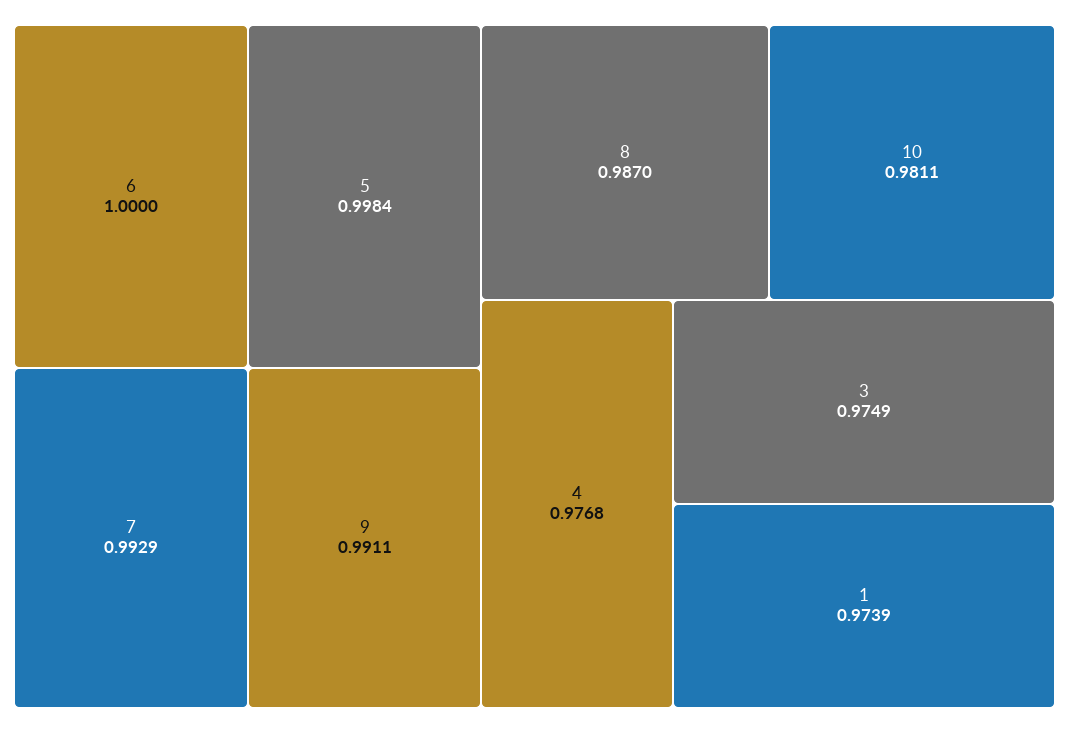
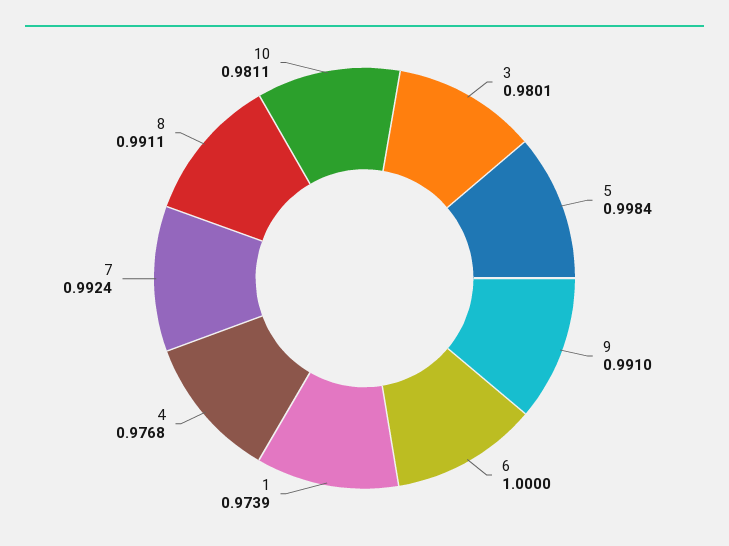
  {
    "6": 1,
    "5": 0.9984,
-   "7": 0.9929,
+   "7": 0.9924,
-   "9": 0.9911,
+   "9": 0.991,
-   "8": 0.987,
+   "8": 0.9911,
    "10": 0.9811,
    "4": 0.9768,
-   "3": 0.9749,
+   "3": 0.9801,
    "1": 0.9739
  }

